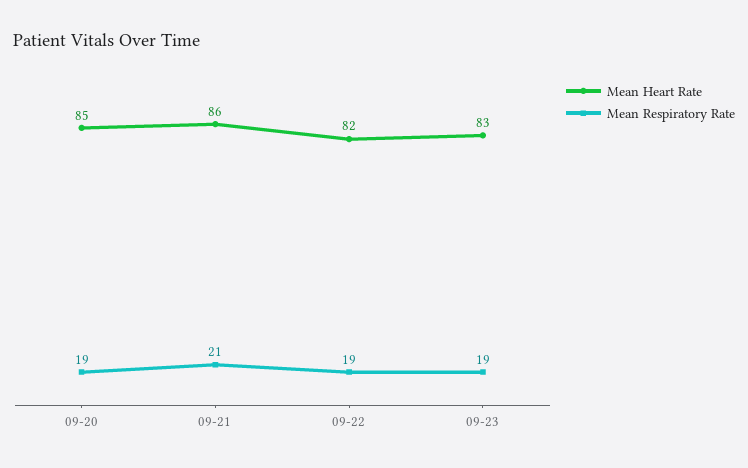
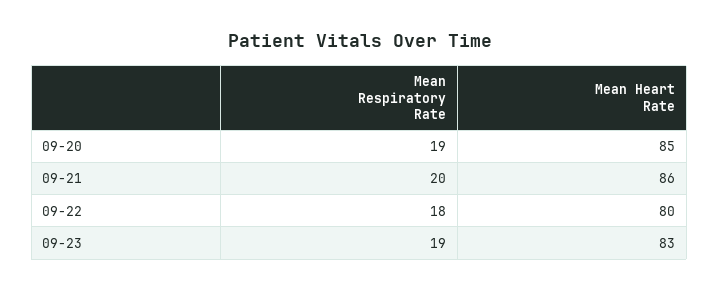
  {
    "Mean Heart Rate": {
      "09-20": 85,
      "09-21": 86,
-     "09-22": 82,
+     "09-22": 80,
      "09-23": 83
    },
    "Mean Respiratory Rate": {
      "09-20": 19,
-     "09-21": 21,
+     "09-21": 20,
-     "09-22": 19,
+     "09-22": 18,
      "09-23": 19
    }
  }

